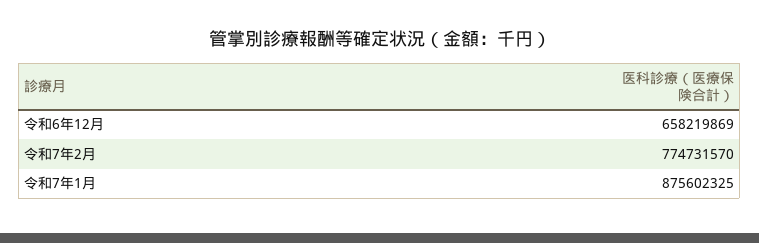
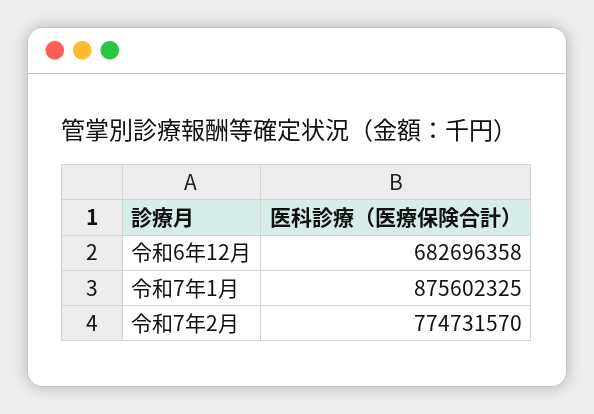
  {
-   "令和6年12月": 658219869,
+   "令和6年12月": 682696358,
    "令和7年2月": 774731570,
    "令和7年1月": 875602325
  }

